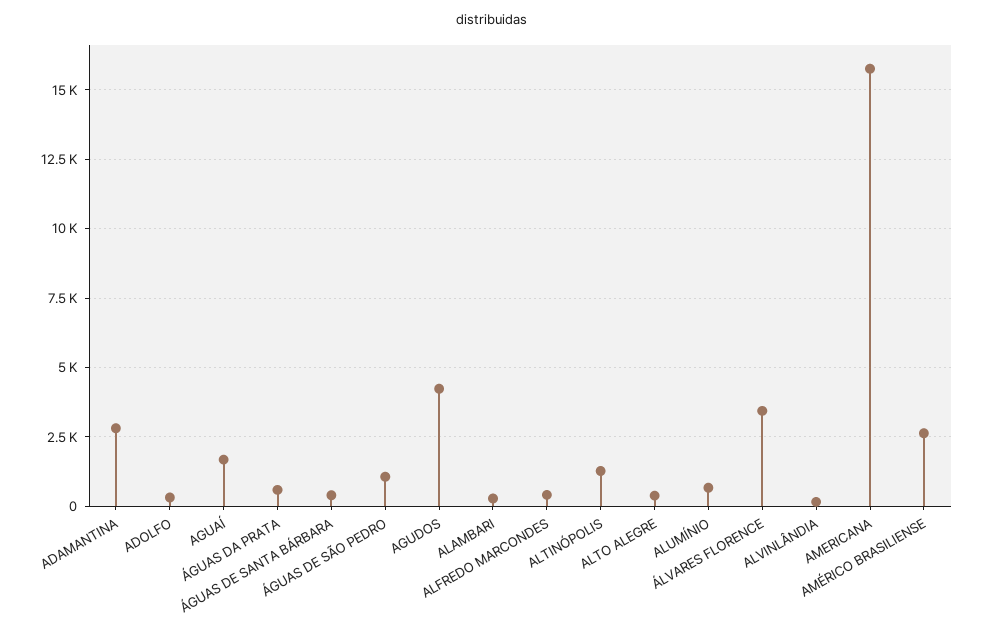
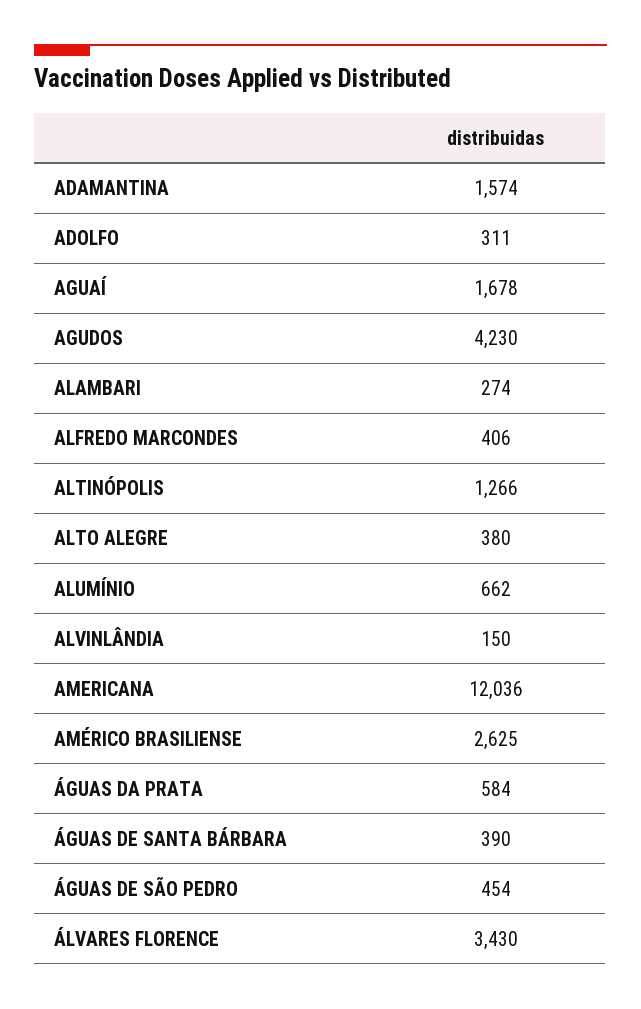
  {
-   "ADAMANTINA": 2750,
+   "ADAMANTINA": 1574,
    "ADOLFO": 311,
    "AGUAÍ": 1678,
    "ÁGUAS DA PRATA": 584,
    "ÁGUAS DE SANTA BÁRBARA": 390,
-   "ÁGUAS DE SÃO PEDRO": 1000,
+   "ÁGUAS DE SÃO PEDRO": 454,
    "AGUDOS": 4230,
    "ALAMBARI": 274,
    "ALFREDO MARCONDES": 406,
    "ALTINÓPOLIS": 1266,
    "ALTO ALEGRE": 380,
    "ALUMÍNIO": 662,
    "ÁLVARES FLORENCE": 3430,
    "ALVINLÂNDIA": 150,
-   "AMERICANA": 15750,
+   "AMERICANA": 12036,
    "AMÉRICO BRASILIENSE": 2625
  }

